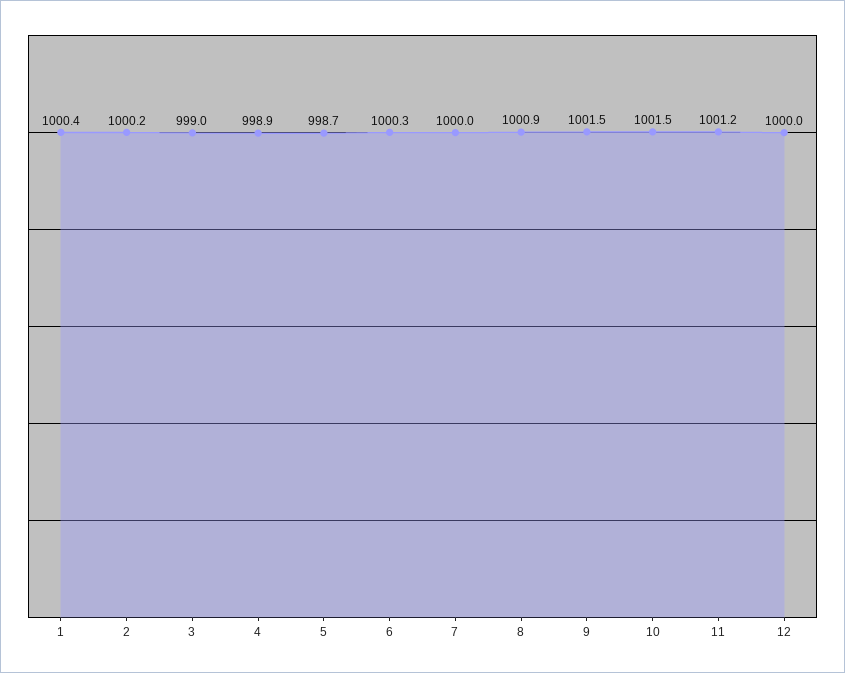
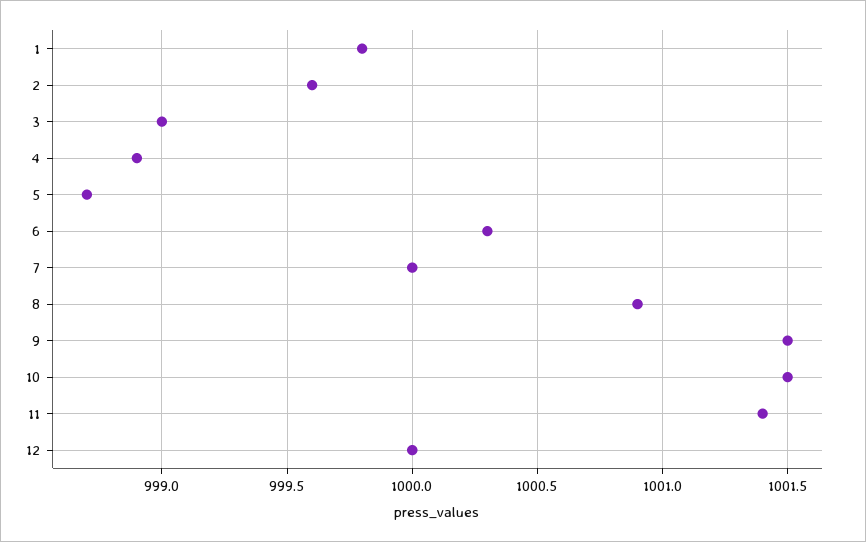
  {
-   "1": 1000.4,
+   "1": 999.8,
-   "2": 1000.2,
+   "2": 999.6,
    "3": 999,
    "4": 998.9,
    "5": 998.7,
    "6": 1000.3,
    "7": 1000,
    "8": 1000.9,
    "9": 1001.5,
    "10": 1001.5,
-   "11": 1001.2,
+   "11": 1001.4,
    "12": 1000
  }

